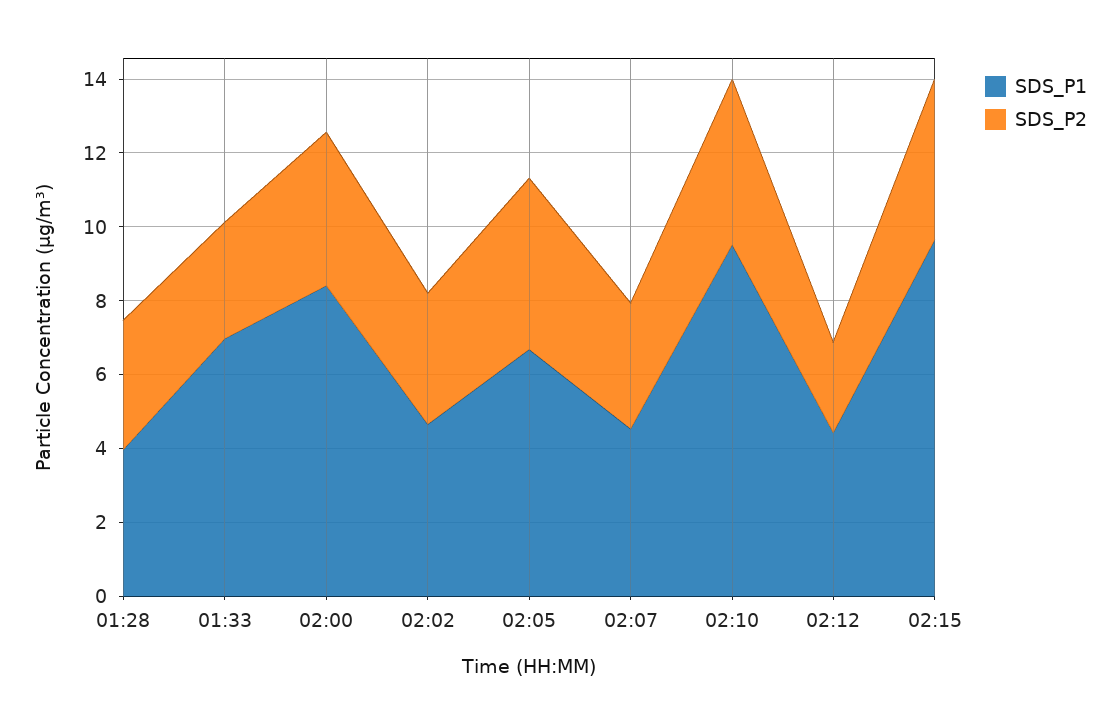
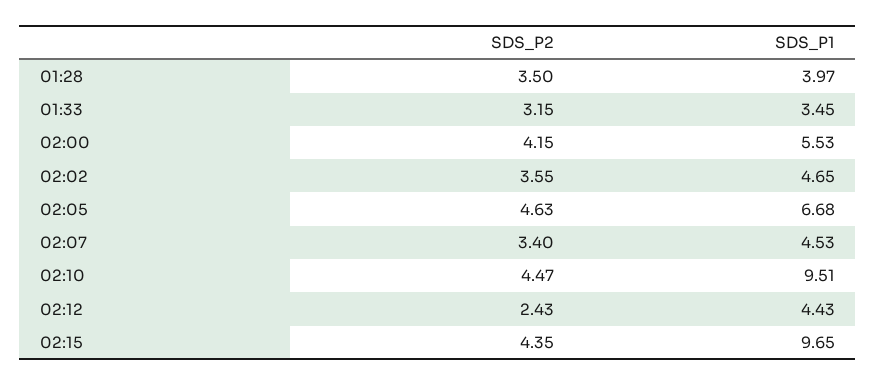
  {
    "SDS_P1": {
      "01:28": 3.97,
-     "01:33": 7,
+     "01:33": 3.45,
-     "02:00": 8.5,
+     "02:00": 5.53,
      "02:02": 4.65,
      "02:05": 6.68,
      "02:07": 4.53,
      "02:10": 9.51,
      "02:12": 4.43,
      "02:15": 9.65
    },
    "SDS_P2": {
      "01:28": 3.5,
      "01:33": 3.15,
      "02:00": 4.15,
      "02:02": 3.55,
      "02:05": 4.63,
      "02:07": 3.4,
      "02:10": 4.47,
      "02:12": 2.43,
      "02:15": 4.35
    }
  }

